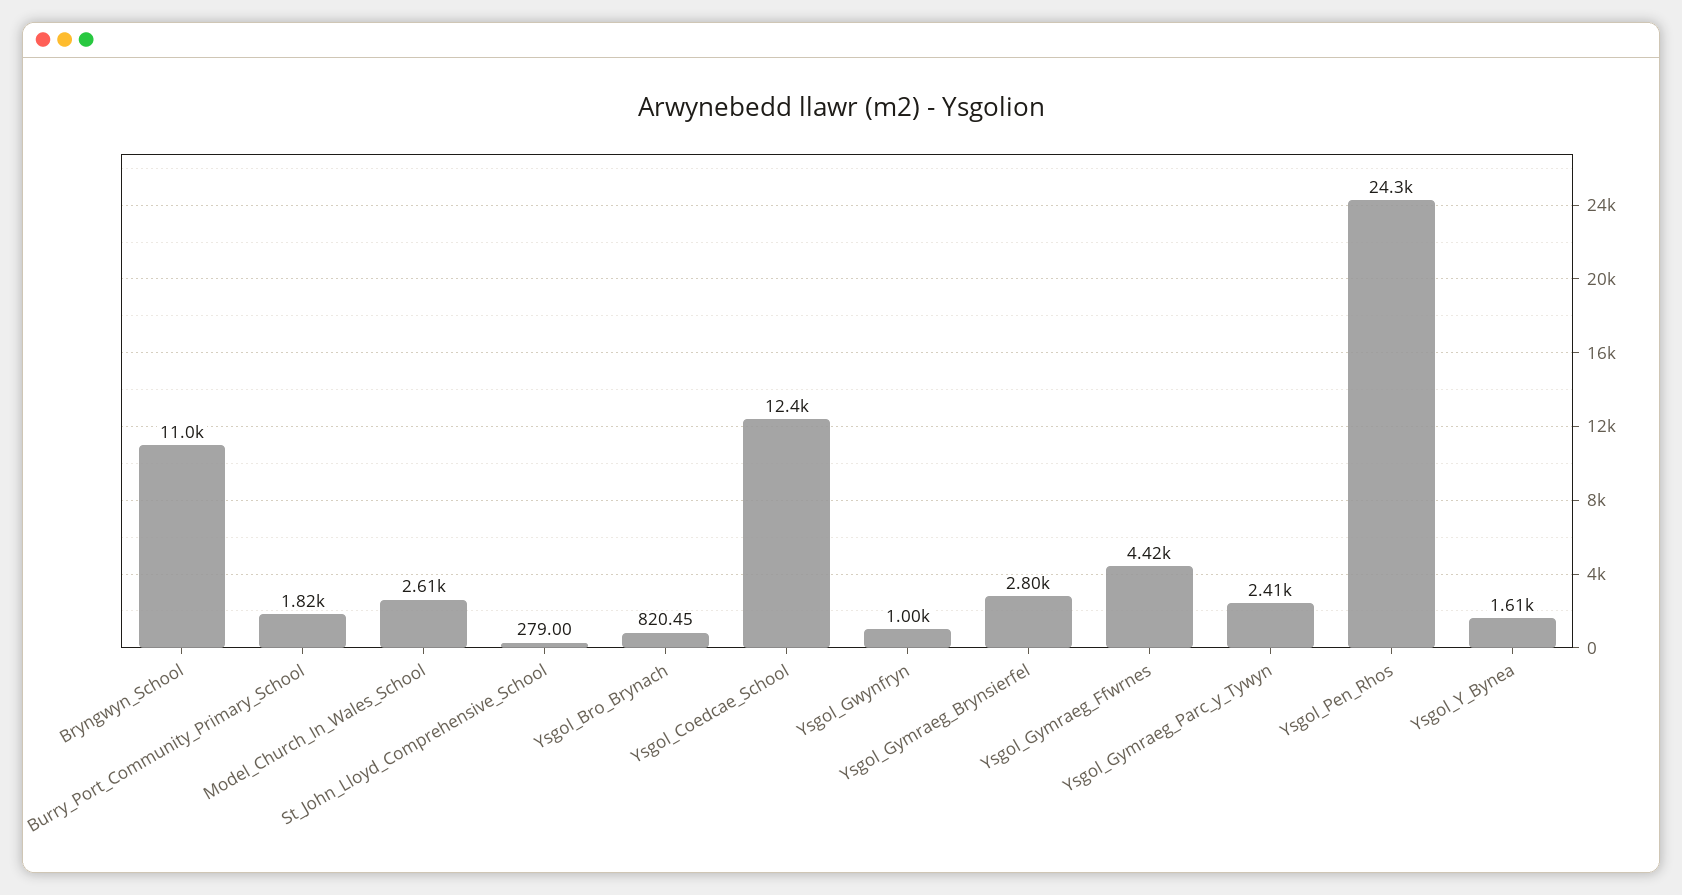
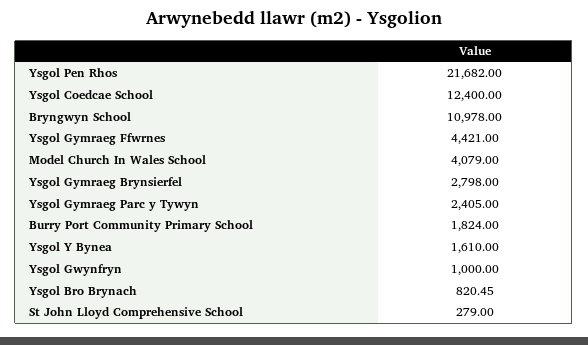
  {
    "Bryngwyn_School": 10978,
    "Burry_Port_Community_Primary_School": 1824,
-   "Model_Church_In_Wales_School": 2610,
+   "Model_Church_In_Wales_School": 4079,
    "St_John_Lloyd_Comprehensive_School": 279,
    "Ysgol_Bro_Brynach": 820.45,
    "Ysgol_Coedcae_School": 12400,
    "Ysgol_Gwynfryn": 1000,
    "Ysgol_Gymraeg_Brynsierfel": 2798,
    "Ysgol_Gymraeg_Ffwrnes": 4421,
    "Ysgol_Gymraeg_Parc_y_Tywyn": 2405,
-   "Ysgol_Pen_Rhos": 24300,
+   "Ysgol_Pen_Rhos": 21682,
    "Ysgol_Y_Bynea": 1610
  }

